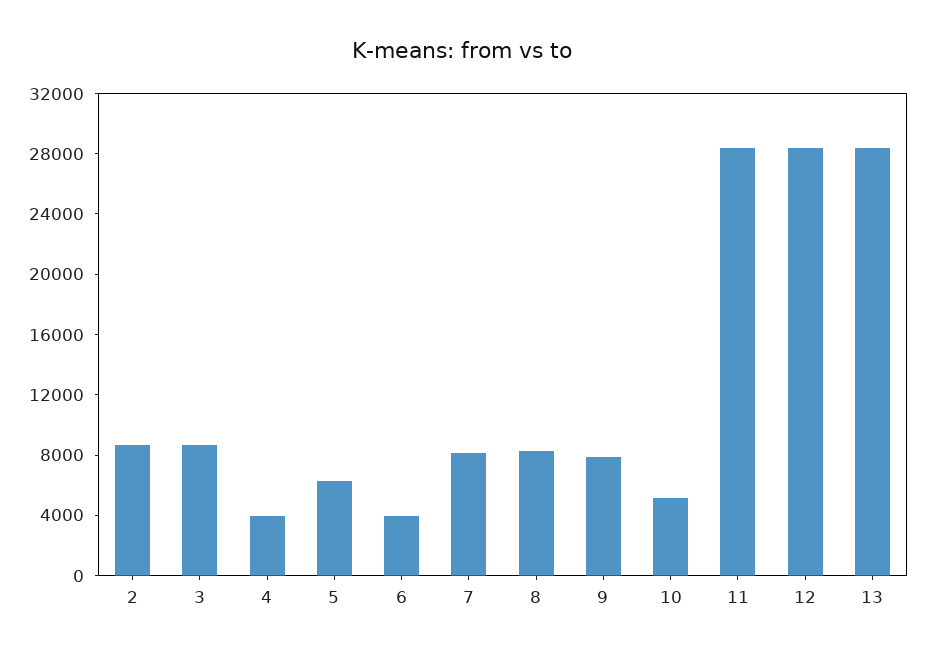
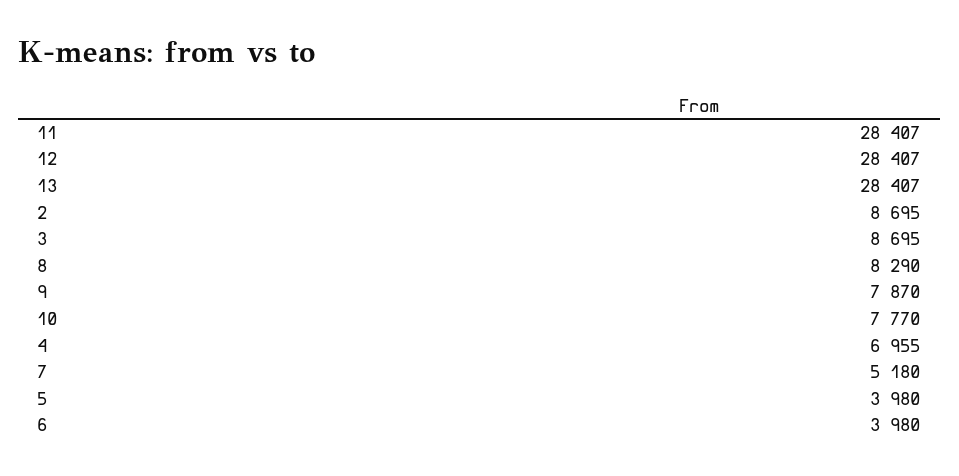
  {
    "2": 8695,
    "3": 8695,
-   "4": 4000,
+   "4": 6955,
-   "5": 6000,
+   "5": 3980,
    "6": 3980,
-   "7": 8000,
+   "7": 5180,
    "8": 8290,
    "9": 7870,
-   "10": 5000,
+   "10": 7770,
    "11": 28407,
    "12": 28407,
    "13": 28407
  }

